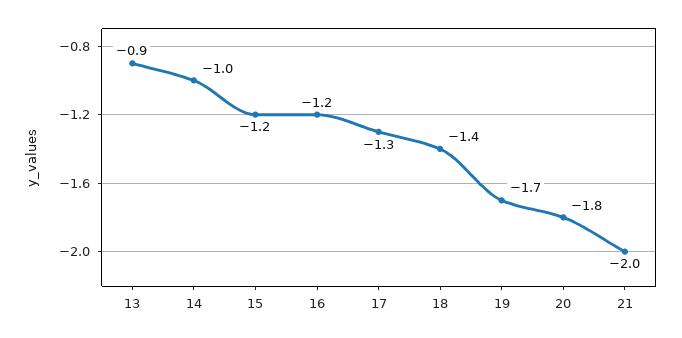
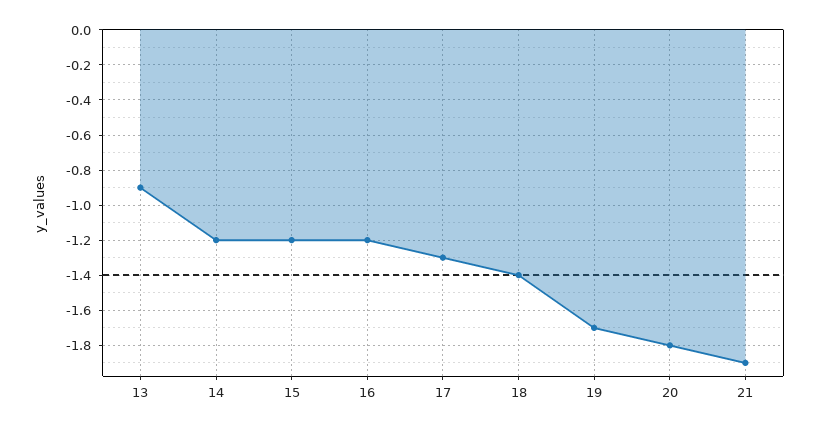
  {
    "13": -0.9,
-   "14": -1,
+   "14": -1.2,
    "15": -1.2,
    "16": -1.2,
    "17": -1.3,
    "18": -1.4,
    "19": -1.7,
    "20": -1.8,
-   "21": -2
+   "21": -1.9
  }

